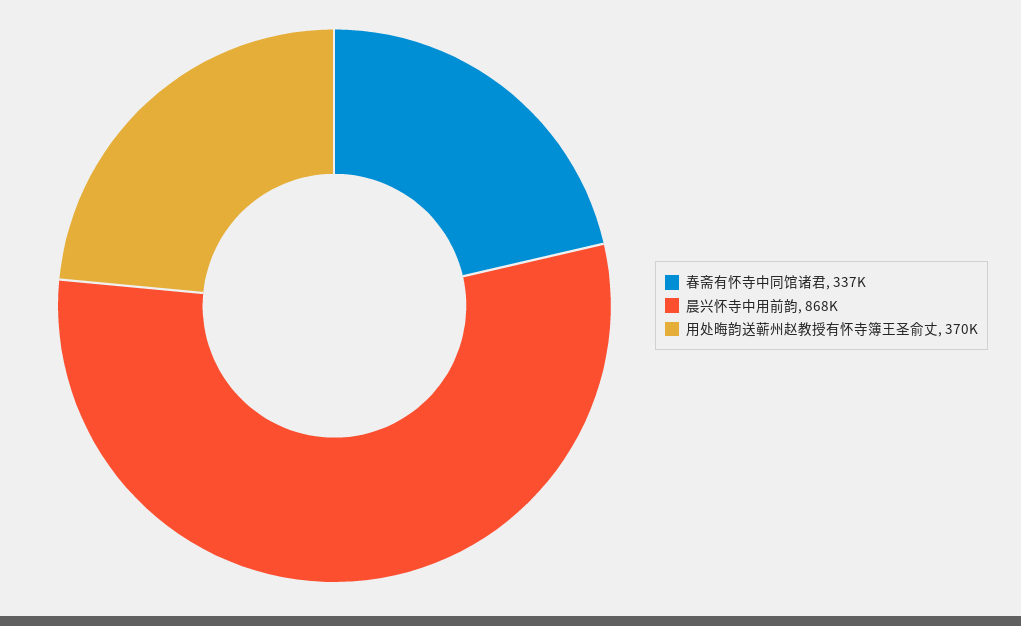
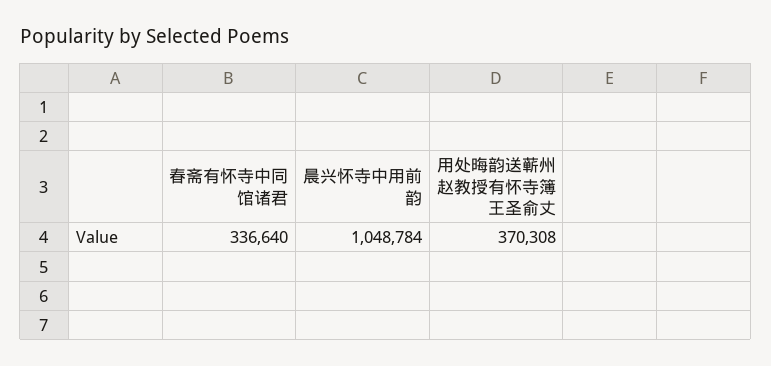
  {
    "春斋有怀寺中同馆诸君": 336640,
-   "晨兴怀寺中用前韵": 868000,
+   "晨兴怀寺中用前韵": 1048784,
    "用处晦韵送蕲州赵教授有怀寺簿王圣俞丈": 370308
  }

